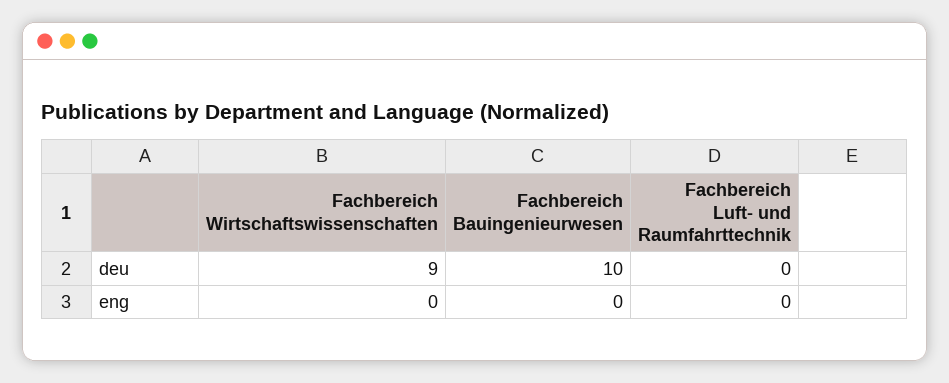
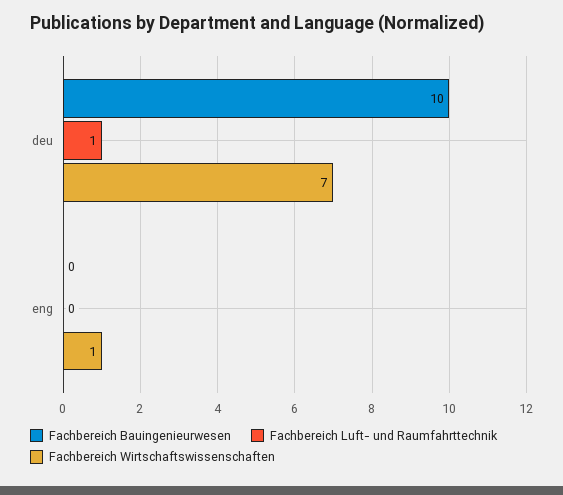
  {
    "Fachbereich Wirtschaftswissenschaften": {
-     "deu": 9,
+     "deu": 7,
-     "eng": 0
+     "eng": 1
    },
    "Fachbereich Bauingenieurwesen": {
      "deu": 10,
      "eng": 0
    },
    "Fachbereich Luft- und Raumfahrttechnik": {
-     "deu": 0,
+     "deu": 1,
      "eng": 0
    }
  }

